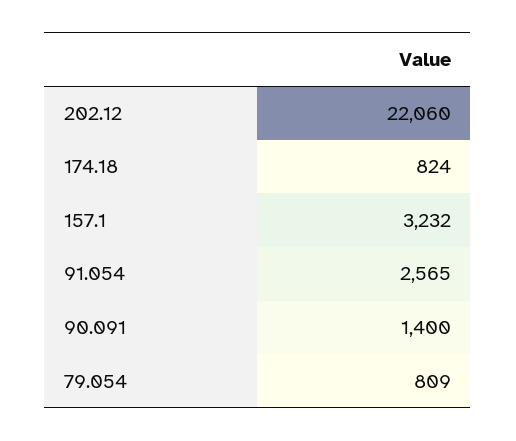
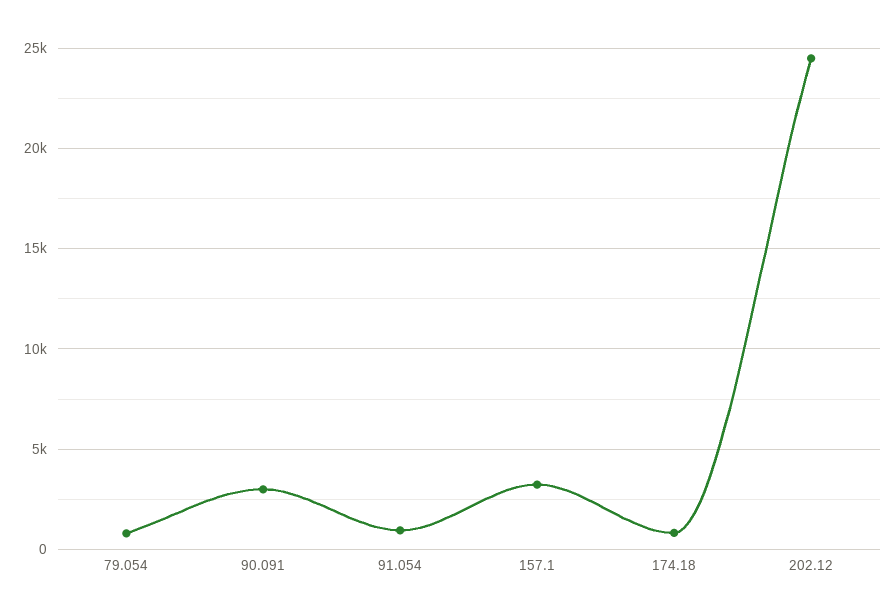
  {
-   "202.12": 22060,
+   "202.12": 24500,
    "174.18": 824,
    "157.1": 3232,
-   "91.054": 2565,
+   "91.054": 1000,
-   "90.091": 1400,
+   "90.091": 3000,
    "79.054": 809
  }

